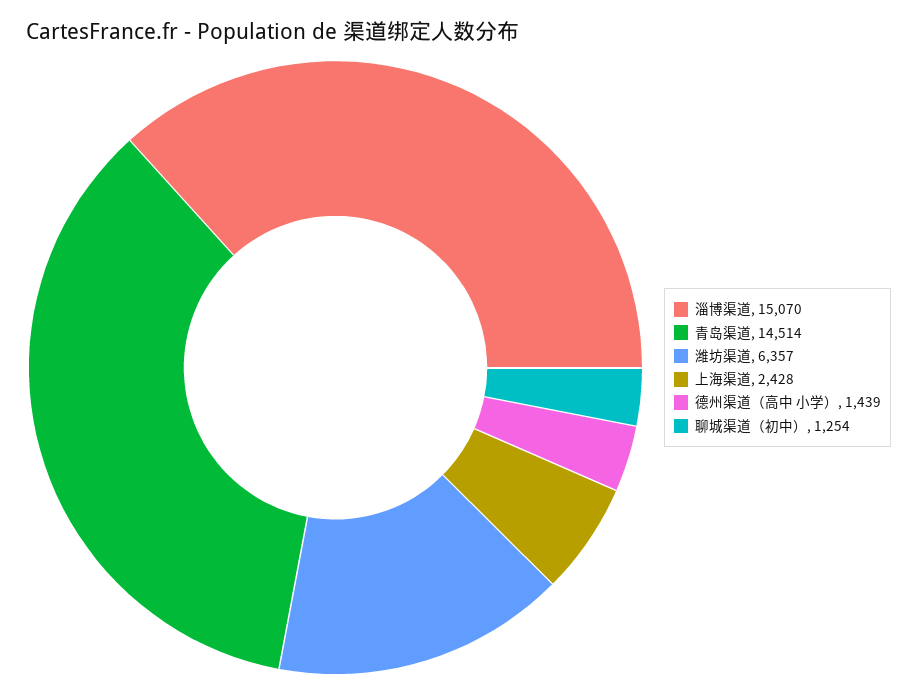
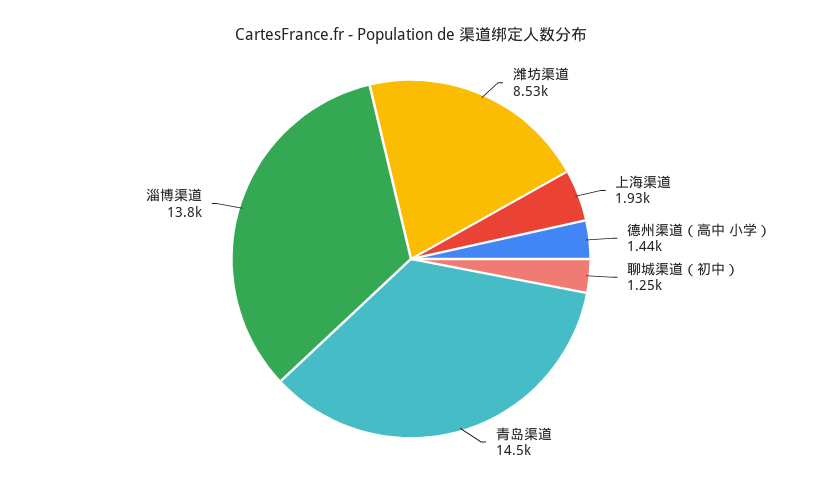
  {
-   "淄博渠道": 15070,
+   "淄博渠道": 13800,
    "青岛渠道": 14514,
-   "潍坊渠道": 6357,
+   "潍坊渠道": 8530,
-   "上海渠道": 2428,
+   "上海渠道": 1930,
    "德州渠道（高中 小学）": 1439,
    "聊城渠道（初中）": 1254
  }

